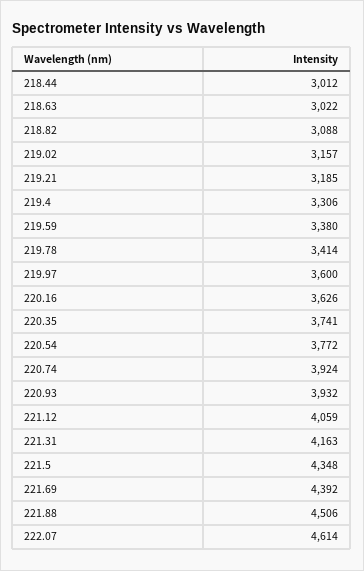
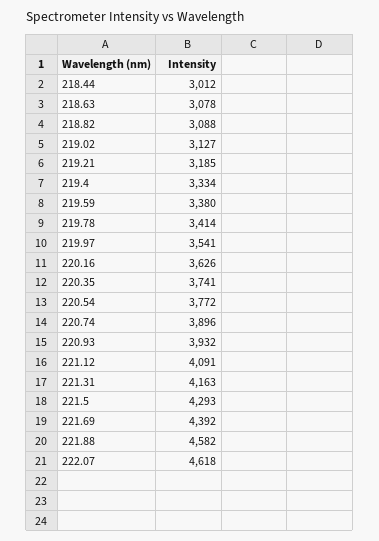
  {
    "218.44": 3012,
-   "218.63": 3022,
+   "218.63": 3078,
    "218.82": 3088,
-   "219.02": 3157,
+   "219.02": 3127,
    "219.21": 3185,
-   "219.4": 3306,
+   "219.4": 3334,
    "219.59": 3380,
    "219.78": 3414,
-   "219.97": 3600,
+   "219.97": 3541,
    "220.16": 3626,
    "220.35": 3741,
    "220.54": 3772,
-   "220.74": 3924,
+   "220.74": 3896,
    "220.93": 3932,
-   "221.12": 4059,
+   "221.12": 4091,
    "221.31": 4163,
-   "221.5": 4348,
+   "221.5": 4293,
    "221.69": 4392,
-   "221.88": 4506,
+   "221.88": 4582,
-   "222.07": 4614
+   "222.07": 4618
  }

